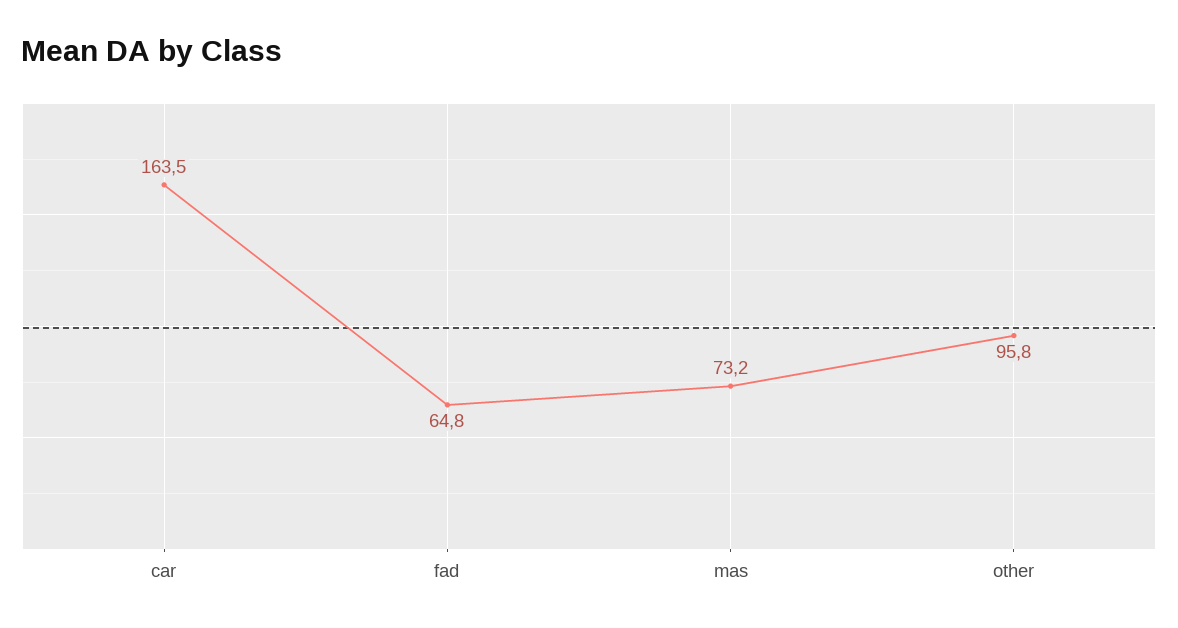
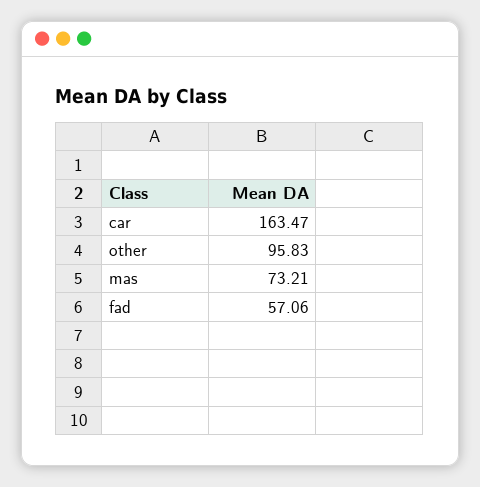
  {
    "car": 163.47,
-   "fad": 64.8,
+   "fad": 57.06,
    "mas": 73.21,
    "other": 95.83
  }

